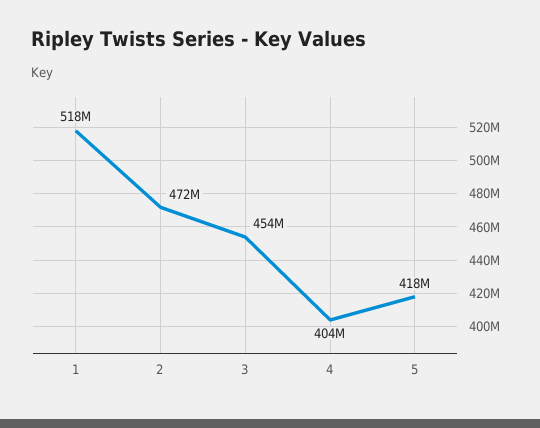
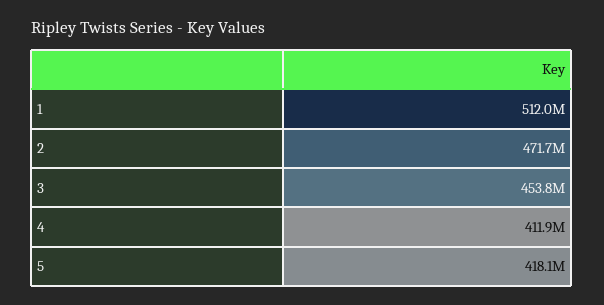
  {
-   "1": 518000000,
+   "1": 512000000,
    "2": 471700000,
    "3": 453800000,
-   "4": 404000000,
+   "4": 411900000,
    "5": 418100000
  }

